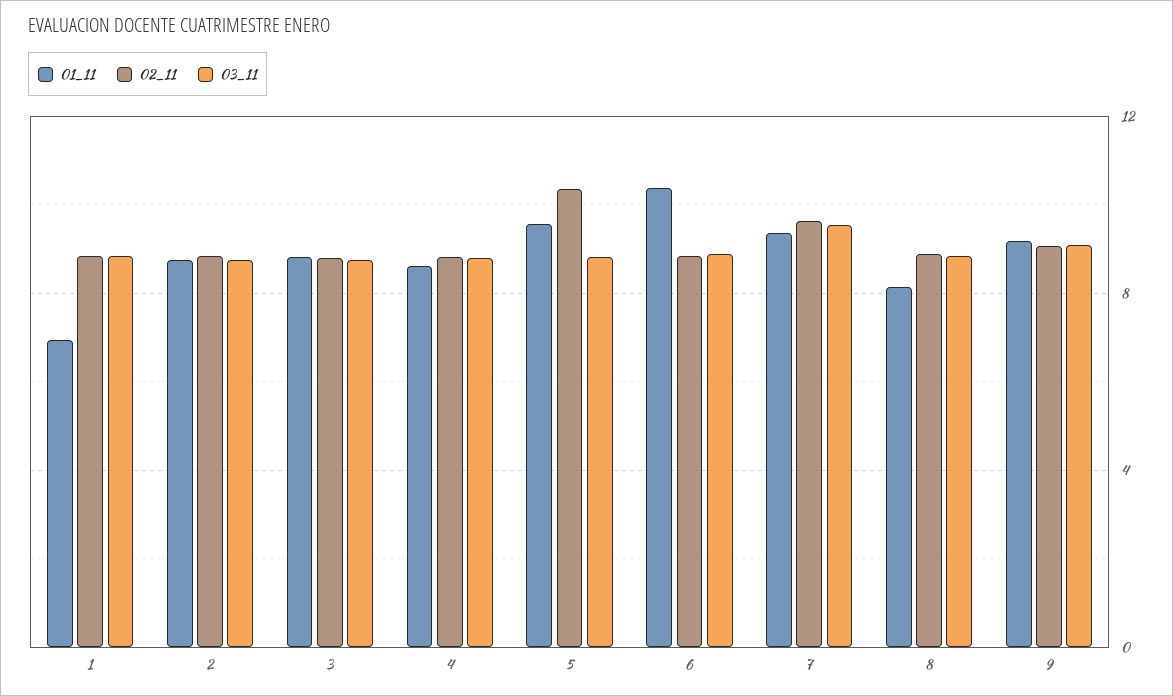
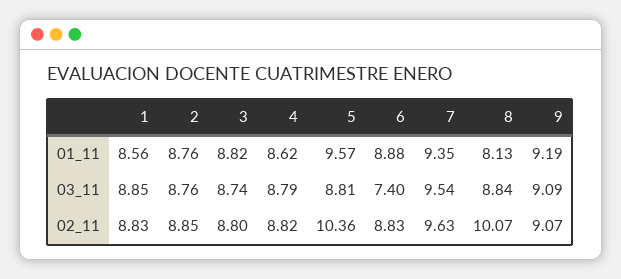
  {
    "01_11": {
-     "1": 7,
+     "1": 8.56,
      "2": 8.76,
      "3": 8.82,
      "4": 8.62,
      "5": 9.57,
-     "6": 10.5,
+     "6": 8.88,
      "7": 9.35,
      "8": 8.13,
      "9": 9.19
    },
    "02_11": {
      "1": 8.83,
      "2": 8.85,
      "3": 8.8,
      "4": 8.82,
      "5": 10.36,
      "6": 8.83,
      "7": 9.63,
-     "8": 9,
+     "8": 10.07,
      "9": 9.07
    },
    "03_11": {
      "1": 8.85,
      "2": 8.76,
      "3": 8.74,
      "4": 8.79,
      "5": 8.81,
-     "6": 9,
+     "6": 7.4,
      "7": 9.54,
      "8": 8.84,
      "9": 9.09
    }
  }

